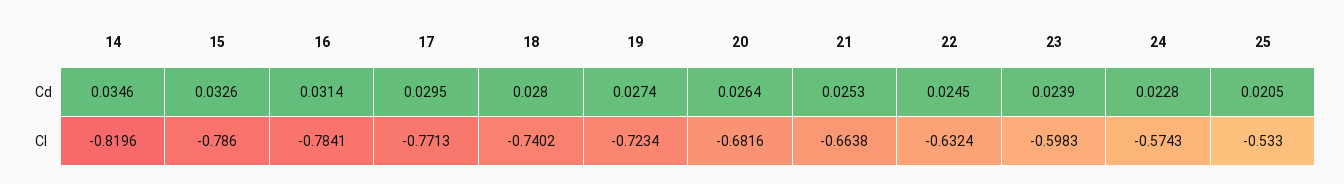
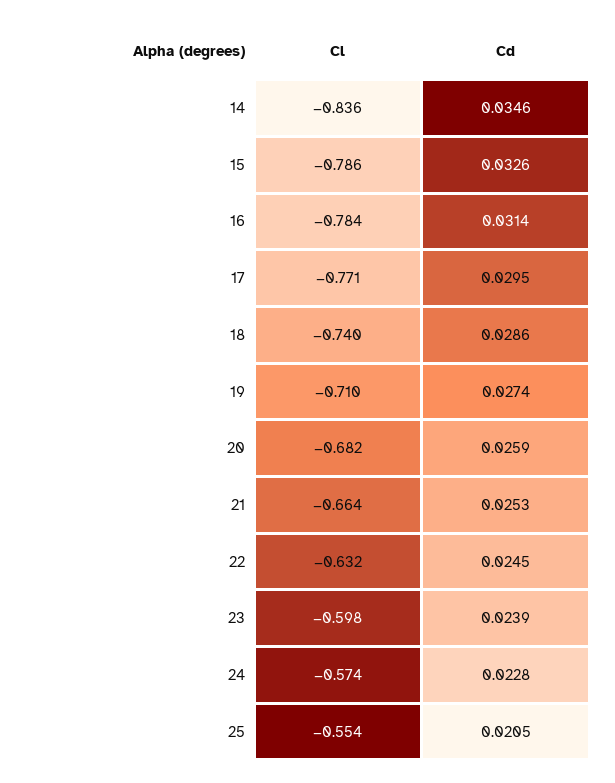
  {
    "14": {
      "Cd": 0.0346,
-     "Cl": -0.8196
+     "Cl": -0.836
    },
    "15": {
      "Cd": 0.0326,
      "Cl": -0.786
    },
    "16": {
      "Cd": 0.0314,
      "Cl": -0.7841
    },
    "17": {
      "Cd": 0.0295,
      "Cl": -0.7713
    },
    "18": {
-     "Cd": 0.028,
+     "Cd": 0.0286,
      "Cl": -0.7402
    },
    "19": {
      "Cd": 0.0274,
-     "Cl": -0.7234
+     "Cl": -0.71
    },
    "20": {
-     "Cd": 0.0264,
+     "Cd": 0.0259,
      "Cl": -0.6816
    },
    "21": {
      "Cd": 0.0253,
      "Cl": -0.6638
    },
    "22": {
      "Cd": 0.0245,
      "Cl": -0.6324
    },
    "23": {
      "Cd": 0.0239,
      "Cl": -0.5983
    },
    "24": {
      "Cd": 0.0228,
      "Cl": -0.5743
    },
    "25": {
      "Cd": 0.0205,
-     "Cl": -0.533
+     "Cl": -0.554
    }
  }

